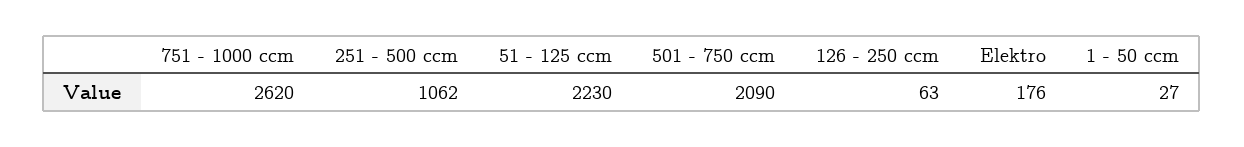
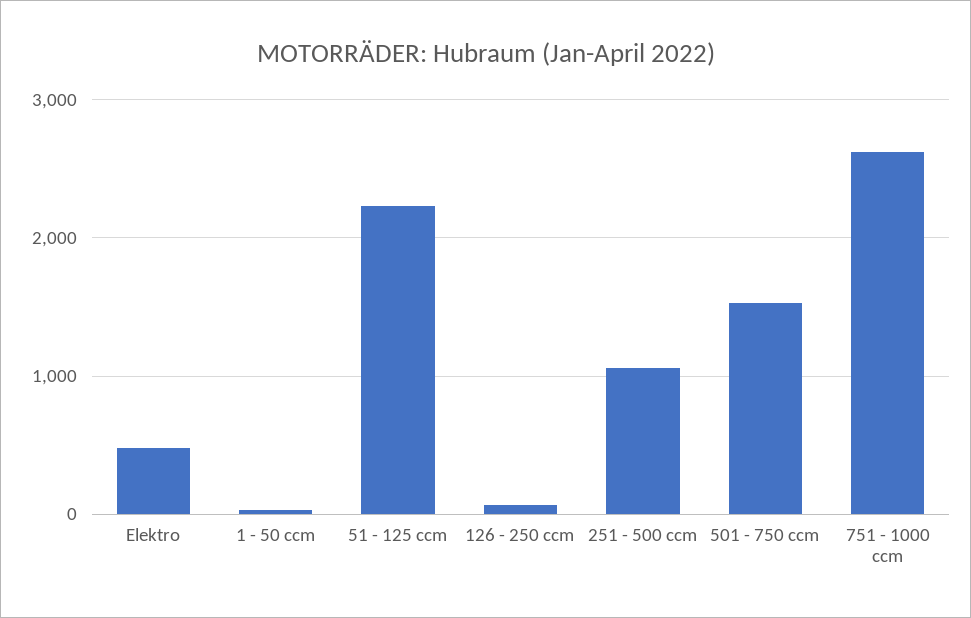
  {
    "751 - 1000 ccm": 2620,
    "251 - 500 ccm": 1062,
    "51 - 125 ccm": 2230,
-   "501 - 750 ccm": 2090,
+   "501 - 750 ccm": 1500,
    "126 - 250 ccm": 63,
-   "Elektro": 176,
+   "Elektro": 500,
    "1 - 50 ccm": 27
  }

